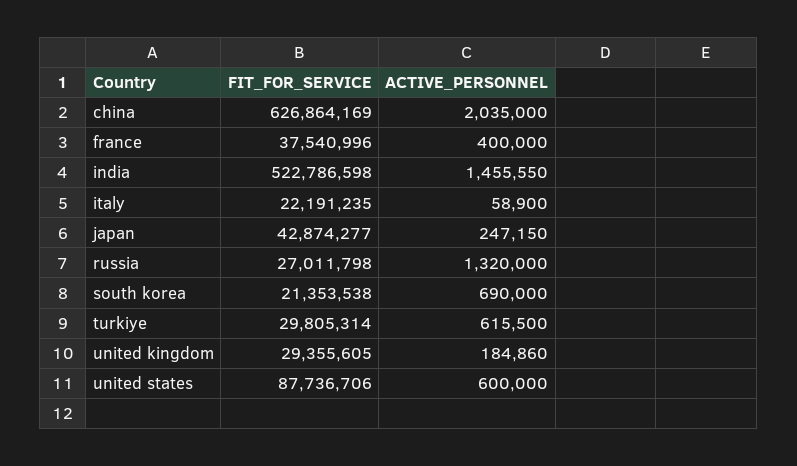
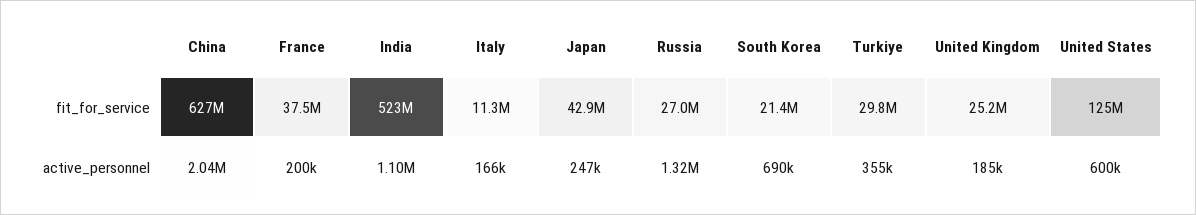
  {
    "FIT_FOR_SERVICE": {
      "china": 626864169,
      "france": 37540996,
      "india": 522786598,
-     "italy": 22191235,
+     "italy": 11300000,
      "japan": 42874277,
      "russia": 27011798,
      "south korea": 21353538,
      "turkiye": 29805314,
-     "united kingdom": 29355605,
+     "united kingdom": 25200000,
-     "united states": 87736706
+     "united states": 125000000
    },
    "ACTIVE_PERSONNEL": {
      "china": 2035000,
-     "france": 400000,
+     "france": 200000,
-     "india": 1455550,
+     "india": 1100000,
-     "italy": 58900,
+     "italy": 166000,
      "japan": 247150,
      "russia": 1320000,
      "south korea": 690000,
-     "turkiye": 615500,
+     "turkiye": 355000,
      "united kingdom": 184860,
      "united states": 600000
    }
  }

